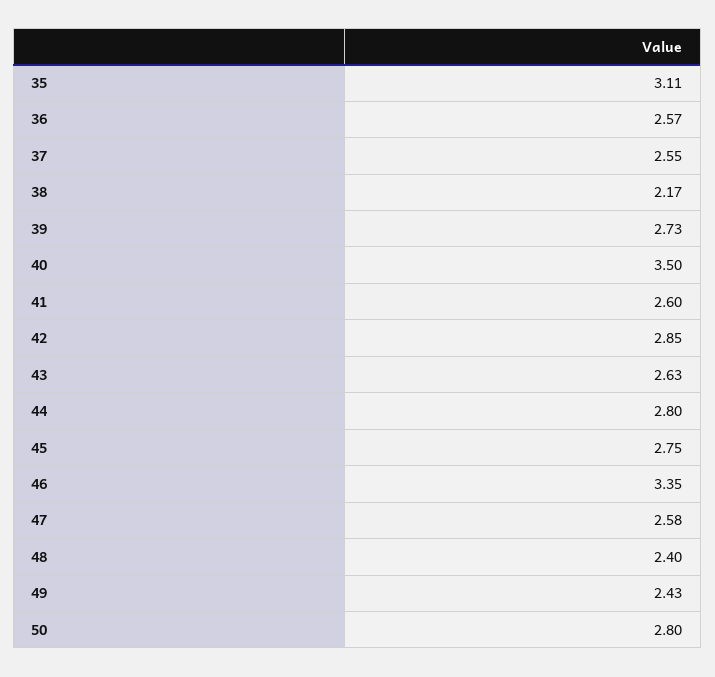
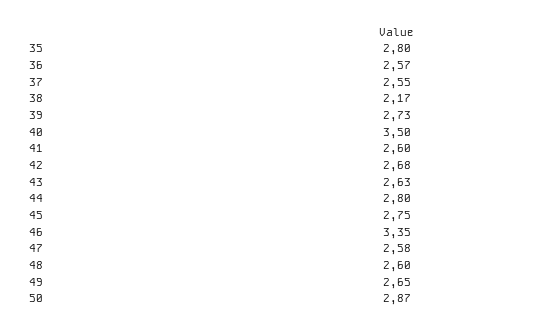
  {
-   "35": 3.11,
+   "35": 2.8,
    "36": 2.57,
    "37": 2.55,
    "38": 2.17,
    "39": 2.73,
    "40": 3.5,
    "41": 2.6,
-   "42": 2.85,
+   "42": 2.68,
    "43": 2.63,
    "44": 2.8,
    "45": 2.75,
    "46": 3.35,
    "47": 2.58,
-   "48": 2.4,
+   "48": 2.6,
-   "49": 2.43,
+   "49": 2.65,
-   "50": 2.8
+   "50": 2.87
  }

